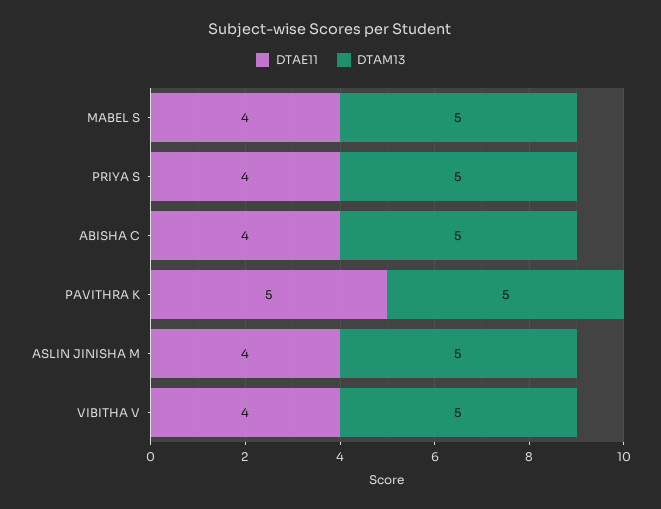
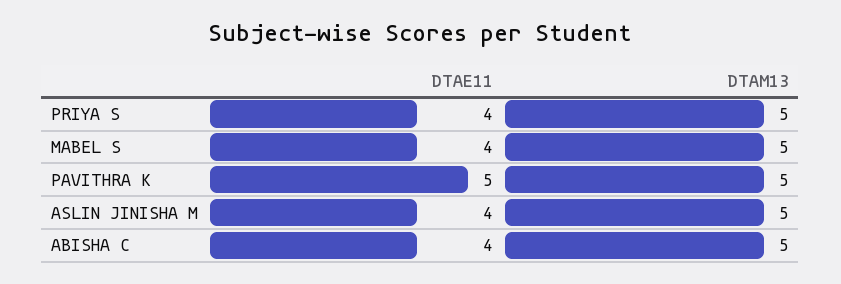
  {
    "DTAE11": {
      "MABEL S": 4,
      "PRIYA S": 4,
      "ABISHA C": 4,
      "PAVITHRA K": 5,
-     "ASLIN JINISHA M": 4,
+     "ASLIN JINISHA M": 4
-     "VIBITHA V": 4
    },
    "DTAM13": {
      "MABEL S": 5,
      "PRIYA S": 5,
      "ABISHA C": 5,
      "PAVITHRA K": 5,
-     "ASLIN JINISHA M": 5,
+     "ASLIN JINISHA M": 5
-     "VIBITHA V": 5
    }
  }

